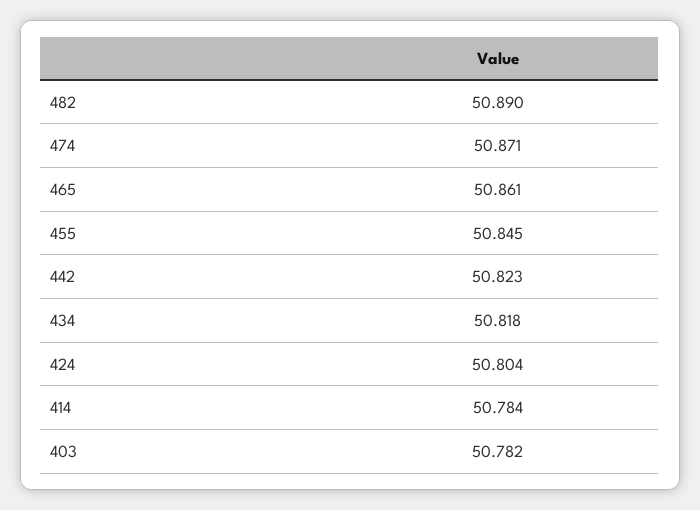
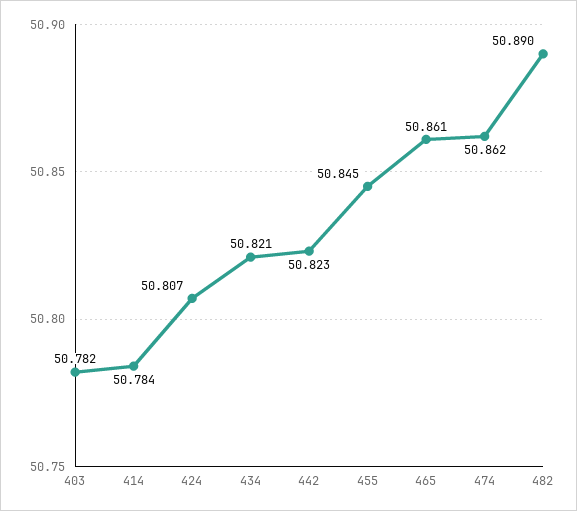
  {
    "482": 50.89,
-   "474": 50.871,
+   "474": 50.862,
    "465": 50.861,
    "455": 50.845,
    "442": 50.823,
-   "434": 50.818,
+   "434": 50.821,
-   "424": 50.804,
+   "424": 50.807,
    "414": 50.784,
    "403": 50.782
  }

